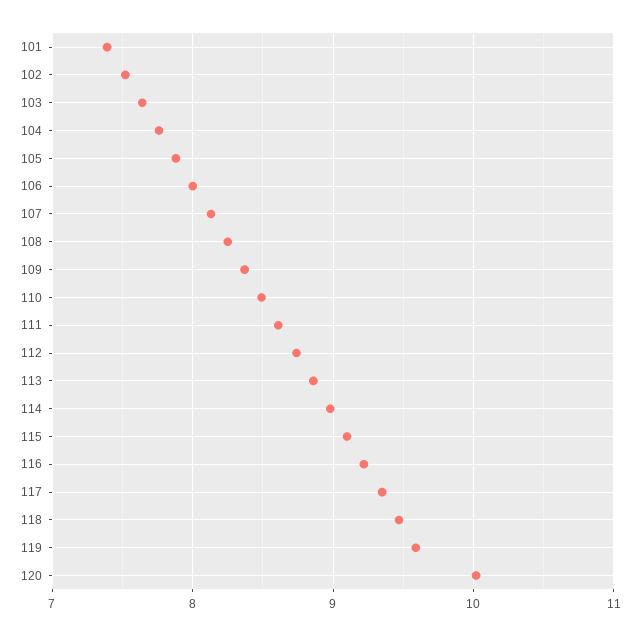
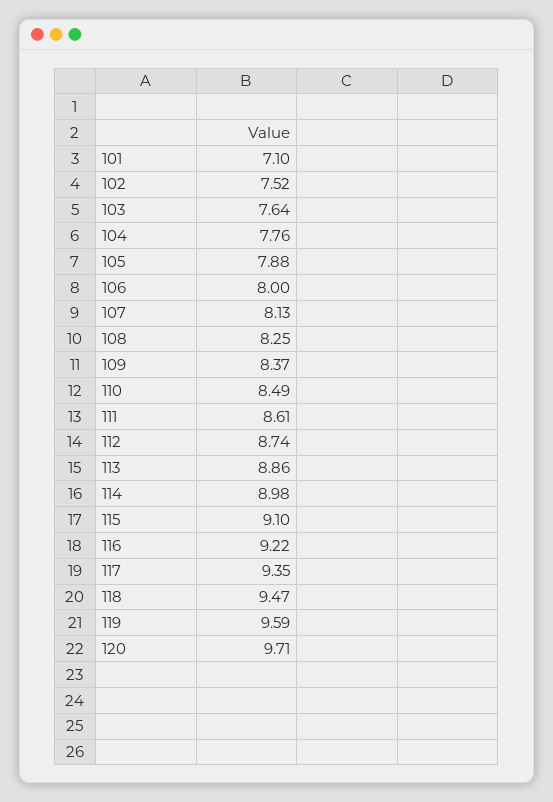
  {
-   "101": 7.4,
+   "101": 7.1,
    "102": 7.52,
    "103": 7.64,
    "104": 7.76,
    "105": 7.88,
    "106": 8,
    "107": 8.13,
    "108": 8.25,
    "109": 8.37,
    "110": 8.49,
    "111": 8.61,
    "112": 8.74,
    "113": 8.86,
    "114": 8.98,
    "115": 9.1,
    "116": 9.22,
    "117": 9.35,
    "118": 9.47,
    "119": 9.59,
-   "120": 10
+   "120": 9.71
  }

